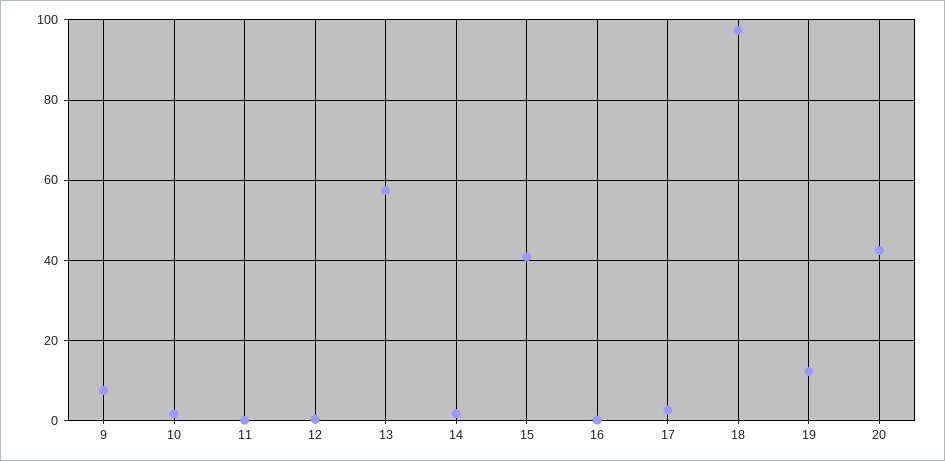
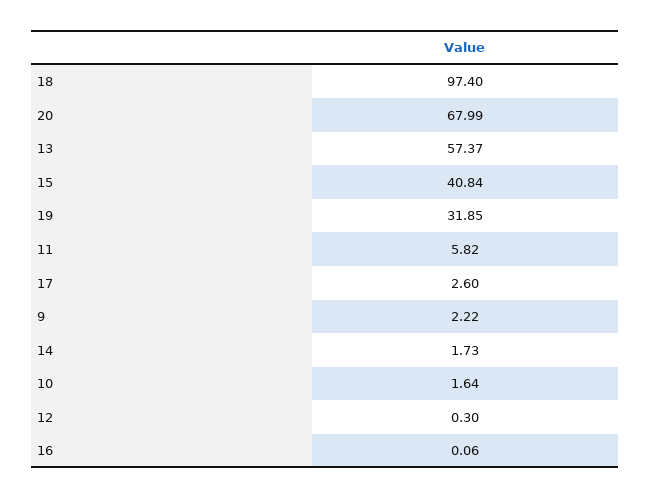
  {
-   "9": 8,
+   "9": 2.22,
    "10": 1.64,
-   "11": 0,
+   "11": 5.82,
    "12": 0.3,
    "13": 57.37,
    "14": 1.73,
    "15": 40.84,
    "16": 0.06,
    "17": 2.6,
    "18": 97.4,
-   "19": 12,
+   "19": 31.85,
-   "20": 42
+   "20": 67.99
  }

